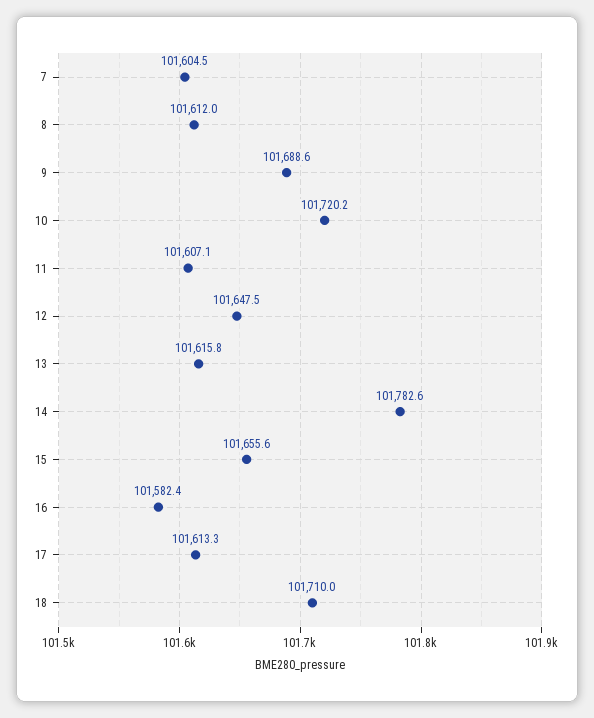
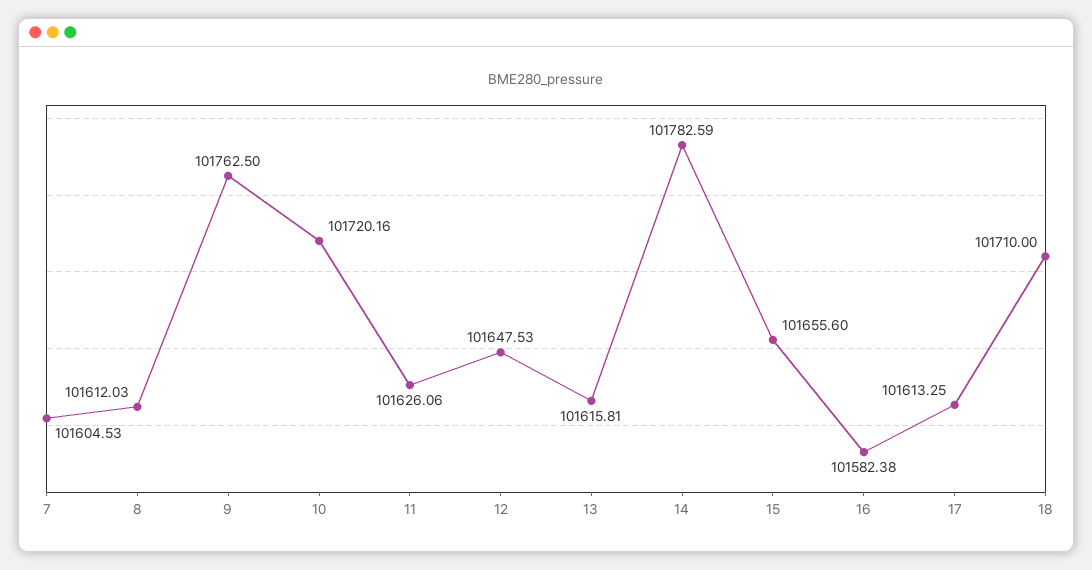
  {
    "7": 101604.53,
    "8": 101612.03,
-   "9": 101688.6,
+   "9": 101762.5,
    "10": 101720.16,
-   "11": 101607.1,
+   "11": 101626.06,
    "12": 101647.53,
    "13": 101615.81,
    "14": 101782.59,
    "15": 101655.6,
    "16": 101582.38,
    "17": 101613.25,
    "18": 101710
  }

